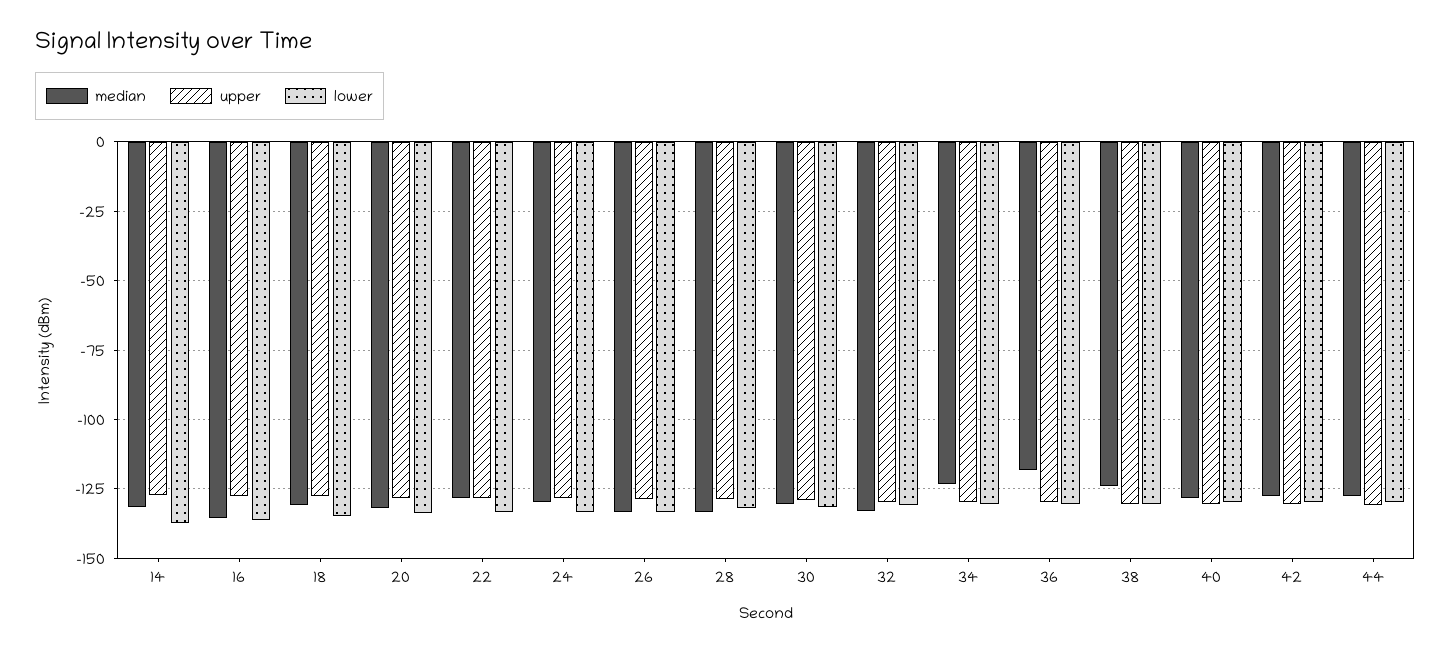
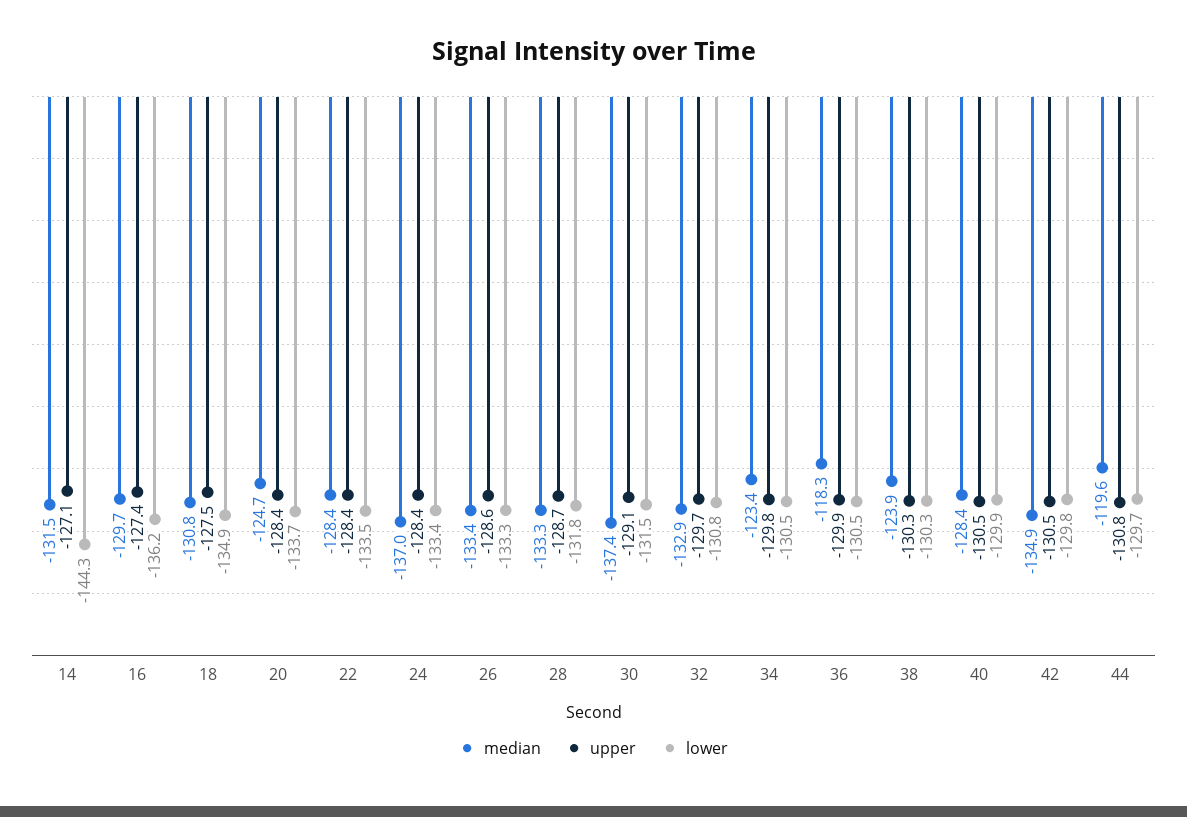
  {
    "median": {
      "14": -131.5,
-     "16": -135,
+     "16": -129.7,
      "18": -130.8,
-     "20": -132.5,
+     "20": -124.7,
      "22": -128.4,
-     "24": -130,
+     "24": -137,
      "26": -133.4,
      "28": -133.3,
-     "30": -130,
+     "30": -137.4,
      "32": -132.9,
      "34": -123.4,
      "36": -118.3,
      "38": -123.9,
      "40": -128.4,
-     "42": -127.5,
+     "42": -134.9,
-     "44": -127.5
+     "44": -119.6
    },
    "upper": {
      "14": -127.1,
      "16": -127.4,
      "18": -127.5,
      "20": -128.4,
      "22": -128.4,
      "24": -128.4,
      "26": -128.6,
      "28": -128.7,
      "30": -129.1,
      "32": -129.7,
      "34": -129.8,
      "36": -129.9,
      "38": -130.3,
      "40": -130.5,
      "42": -130.5,
      "44": -130.8
    },
    "lower": {
-     "14": -137.5,
+     "14": -144.3,
      "16": -136.2,
      "18": -134.9,
      "20": -133.7,
      "22": -133.5,
      "24": -133.4,
      "26": -133.3,
      "28": -131.8,
      "30": -131.5,
      "32": -130.8,
      "34": -130.5,
      "36": -130.5,
      "38": -130.3,
      "40": -129.9,
      "42": -129.8,
      "44": -129.7
    }
  }

